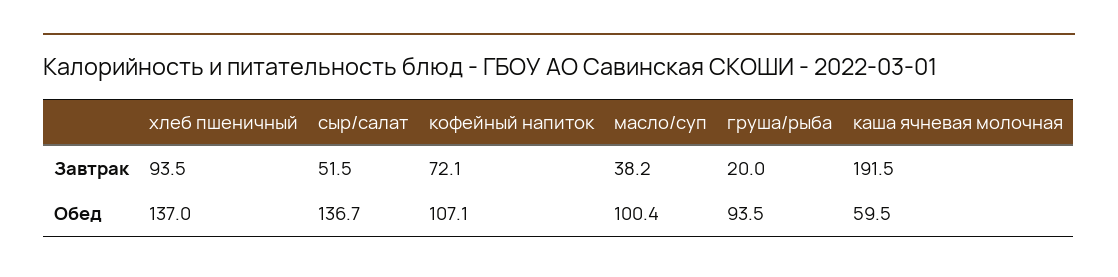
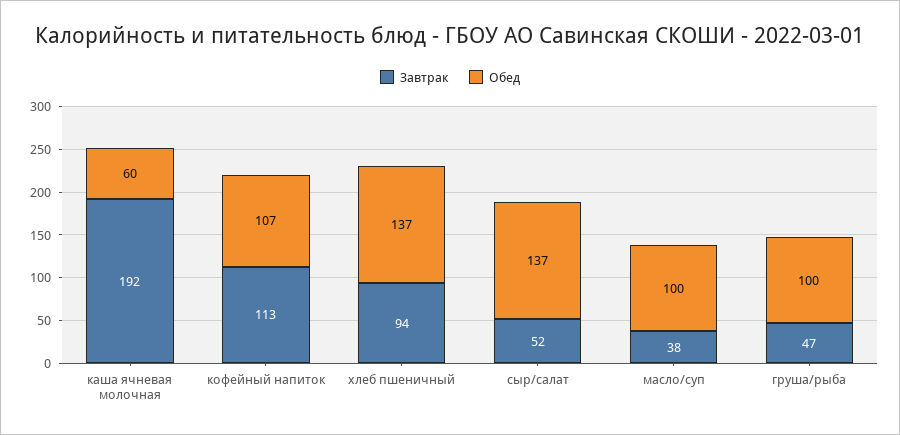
  {
    "Завтрак": {
      "хлеб пшеничный": 93.5,
      "сыр/салат": 51.5,
-     "кофейный напиток": 72.1,
+     "кофейный напиток": 113,
      "масло/суп": 38.2,
-     "груша/рыба": 20,
+     "груша/рыба": 47,
      "каша ячневая молочная": 191.5
    },
    "Обед": {
      "хлеб пшеничный": 137,
      "сыр/салат": 136.7,
      "кофейный напиток": 107.1,
      "масло/суп": 100.4,
-     "груша/рыба": 93.5,
+     "груша/рыба": 100,
      "каша ячневая молочная": 59.5
    }
  }

